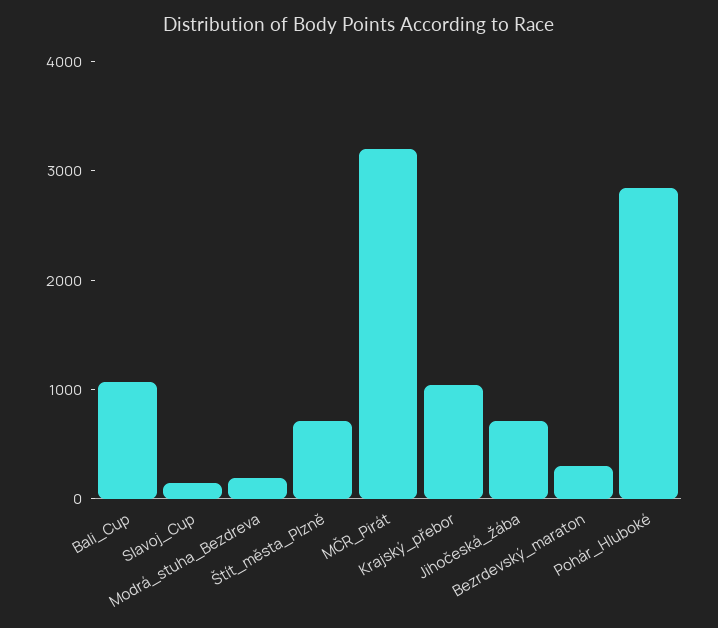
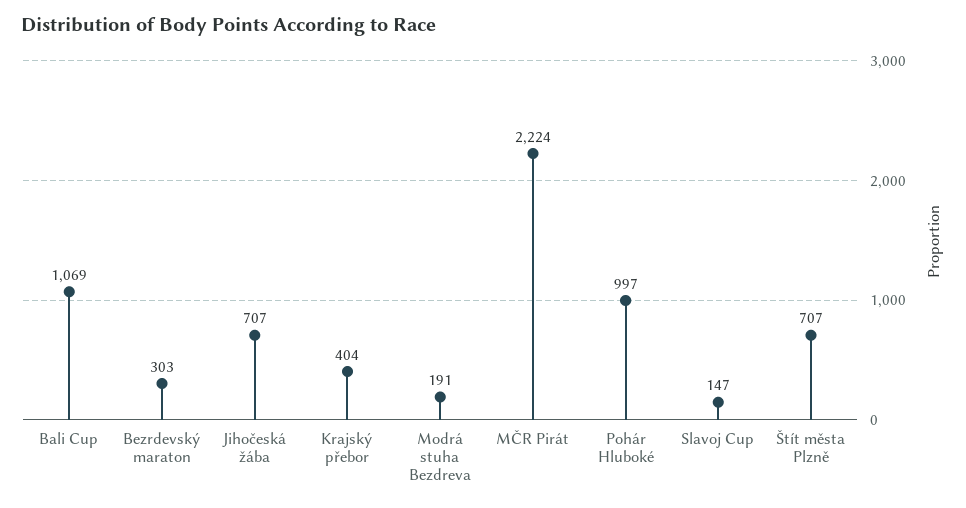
  {
    "Bali_Cup": 1069,
    "Slavoj_Cup": 147,
    "Modrá_stuha_Bezdreva": 191,
    "Štít_města_Plzně": 707,
-   "MČR_Pirát": 3200,
+   "MČR_Pirát": 2224,
-   "Krajský_přebor": 1000,
+   "Krajský_přebor": 404,
    "Jihočeská_žába": 707,
    "Bezrdevský_maraton": 303,
-   "Pohár_Hluboké": 2800
+   "Pohár_Hluboké": 997
  }

